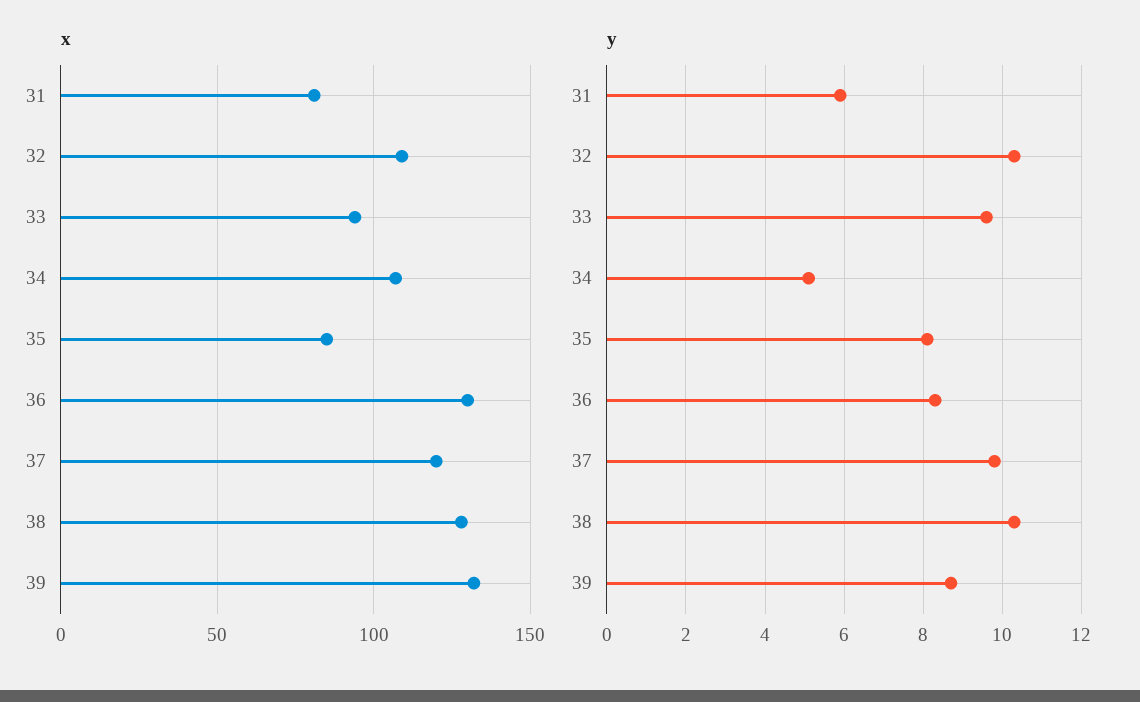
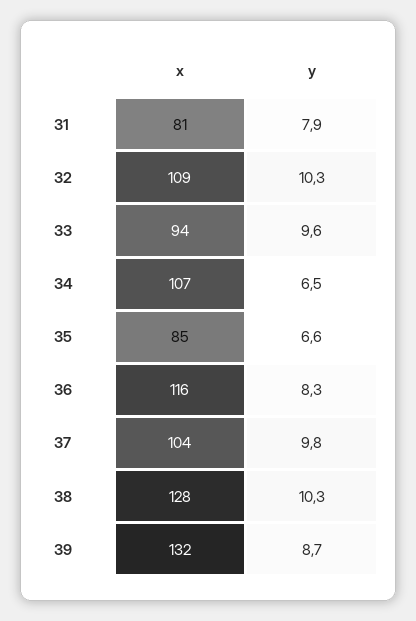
  {
    "x": {
      "31": 81,
      "32": 109,
      "33": 94,
      "34": 107,
      "35": 85,
-     "36": 130,
+     "36": 116,
-     "37": 120,
+     "37": 104,
      "38": 128,
      "39": 132
    },
    "y": {
-     "31": 6,
+     "31": 7.9,
      "32": 10.3,
      "33": 9.6,
-     "34": 5,
+     "34": 6.5,
-     "35": 8,
+     "35": 6.6,
      "36": 8.3,
      "37": 9.8,
      "38": 10.3,
      "39": 8.7
    }
  }

